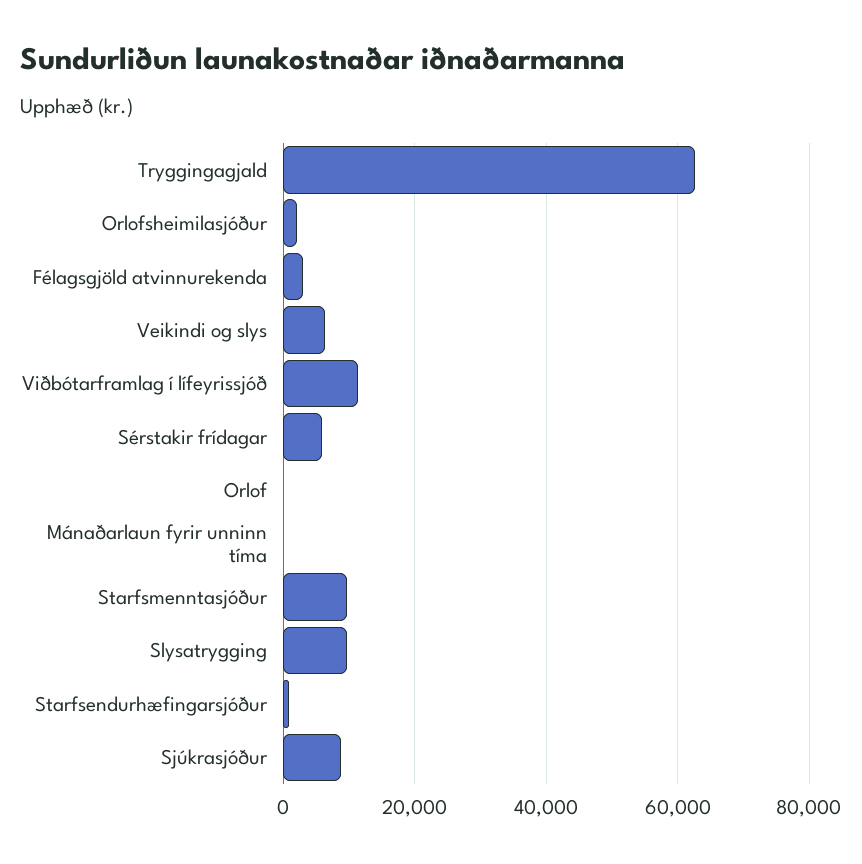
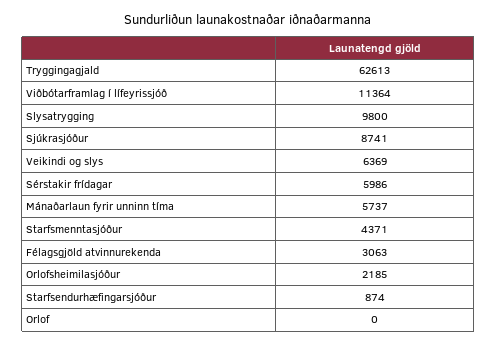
  {
    "Tryggingagjald": 62613,
    "Orlofsheimilasjóður": 2185,
    "Félagsgjöld atvinnurekenda": 3063,
    "Veikindi og slys": 6369,
    "Viðbótarframlag í lífeyrissjóð": 11364,
    "Sérstakir frídagar": 5986,
    "Orlof": 0,
-   "Mánaðarlaun fyrir unninn tíma": 0,
+   "Mánaðarlaun fyrir unninn tíma": 5737,
-   "Starfsmenntasjóður": 10000,
+   "Starfsmenntasjóður": 4371,
    "Slysatrygging": 9800,
    "Starfsendurhæfingarsjóður": 874,
    "Sjúkrasjóður": 8741
  }

